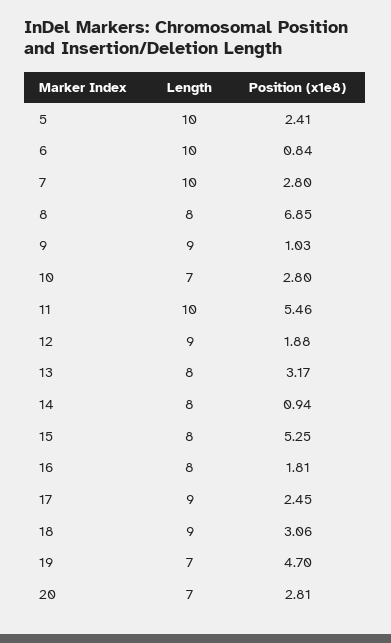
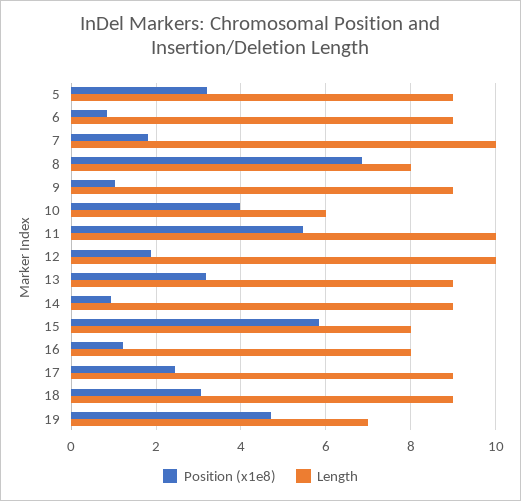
  {
    "Length": {
-     "5": 10,
+     "5": 9,
-     "6": 10,
+     "6": 9,
      "7": 10,
      "8": 8,
      "9": 9,
-     "10": 7,
+     "10": 6,
      "11": 10,
-     "12": 9,
+     "12": 10,
-     "13": 8,
+     "13": 9,
-     "14": 8,
+     "14": 9,
      "15": 8,
      "16": 8,
      "17": 9,
      "18": 9,
-     "19": 7,
+     "19": 7
-     "20": 7
    },
    "Position (x1e8)": {
-     "5": 2.41,
+     "5": 3.2,
      "6": 0.84,
-     "7": 2.8,
+     "7": 1.8,
      "8": 6.85,
      "9": 1.03,
-     "10": 2.8,
+     "10": 4,
      "11": 5.46,
      "12": 1.88,
      "13": 3.17,
      "14": 0.94,
-     "15": 5.25,
+     "15": 5.8,
-     "16": 1.81,
+     "16": 1.2,
      "17": 2.45,
      "18": 3.06,
-     "19": 4.7,
+     "19": 4.7
-     "20": 2.81
    }
  }

